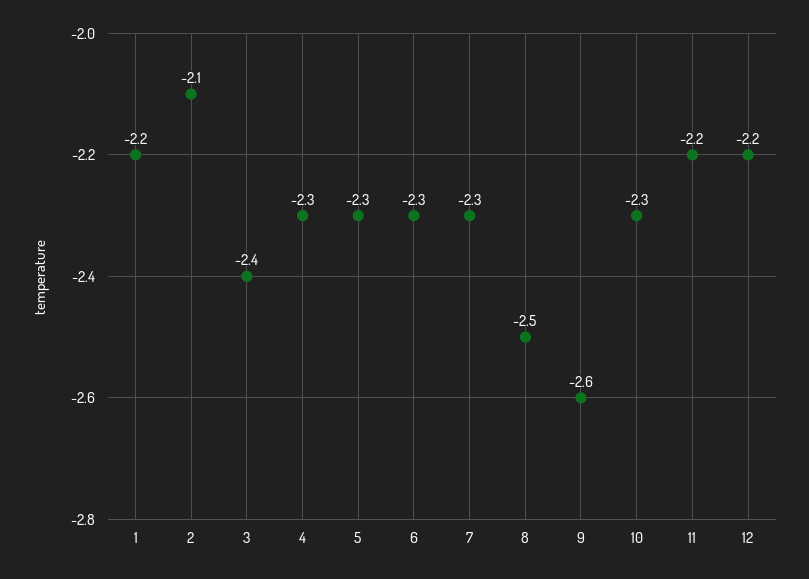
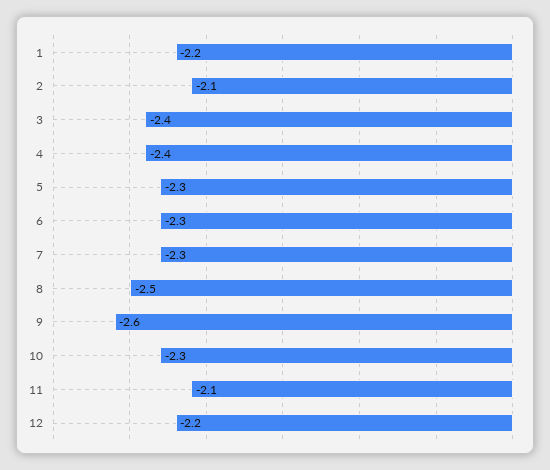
  {
    "1": -2.2,
    "2": -2.1,
    "3": -2.4,
-   "4": -2.3,
+   "4": -2.4,
    "5": -2.3,
    "6": -2.3,
    "7": -2.3,
    "8": -2.5,
    "9": -2.6,
    "10": -2.3,
-   "11": -2.2,
+   "11": -2.1,
    "12": -2.2
  }

